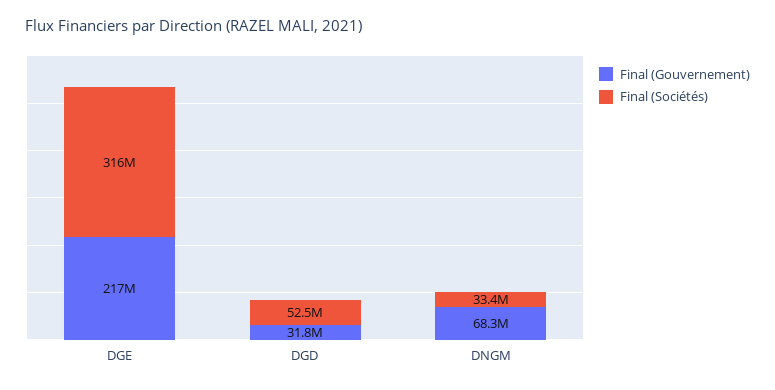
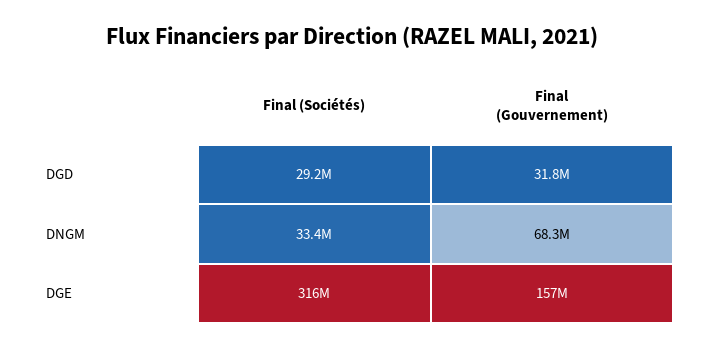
  {
    "Final (Gouvernement)": {
-     "DGE": 217000000,
+     "DGE": 157000000,
      "DGD": 31800000,
      "DNGM": 68300000
    },
    "Final (Sociétés)": {
      "DGE": 316000000,
-     "DGD": 52500000,
+     "DGD": 29200000,
      "DNGM": 33400000
    }
  }

